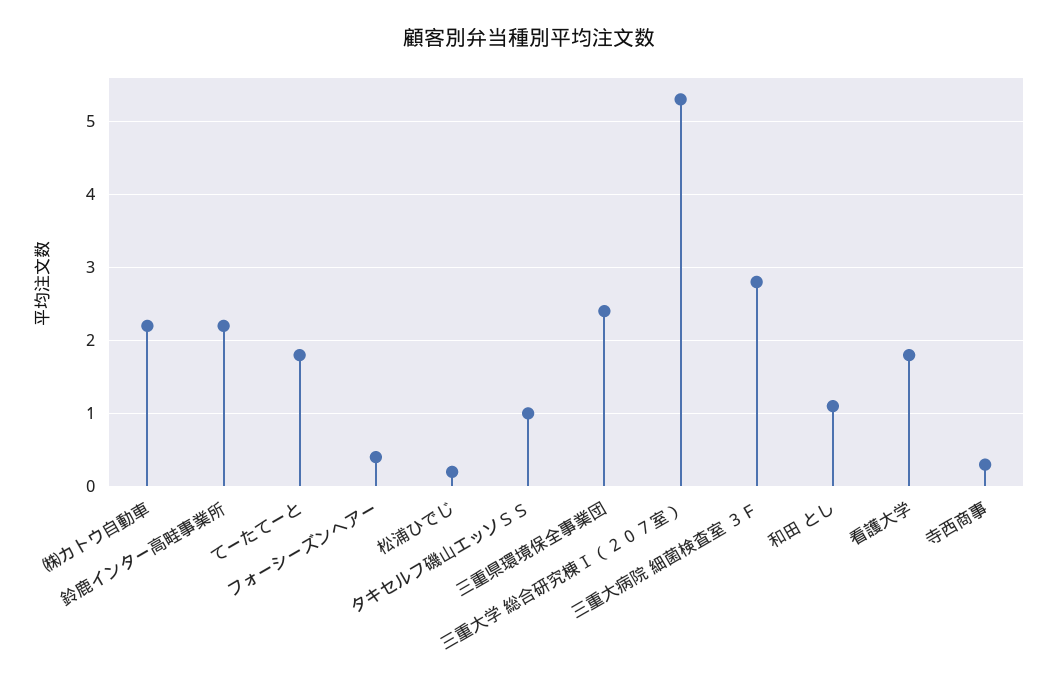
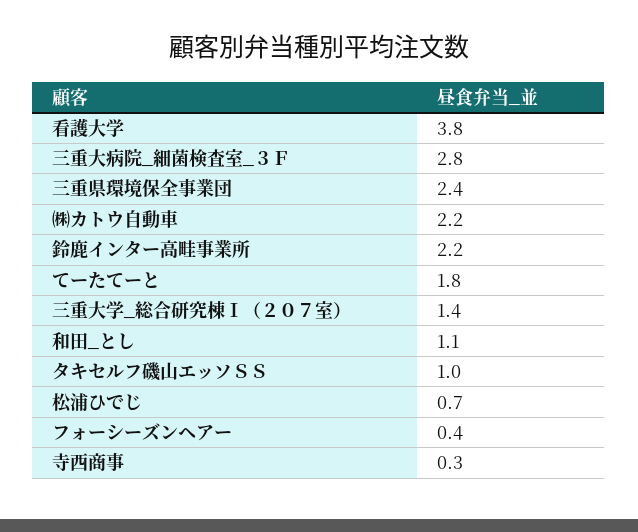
  {
    "㈱カトウ自動車": 2.2,
    "鈴鹿インター高畦事業所": 2.2,
    "てーたてーと": 1.8,
    "フォーシーズンヘアー": 0.4,
-   "松浦ひでじ": 0.2,
+   "松浦ひでじ": 0.7,
    "タキセルフ磯山エッソＳＳ": 1,
    "三重県環境保全事業団": 2.4,
-   "三重大学 総合研究棟Ⅰ（２０７室）": 5.3,
+   "三重大学 総合研究棟Ⅰ（２０７室）": 1.4,
    "三重大病院 細菌検査室 ３Ｆ": 2.8,
    "和田 とし": 1.1,
-   "看護大学": 1.8,
+   "看護大学": 3.8,
    "寺西商事": 0.3
  }

